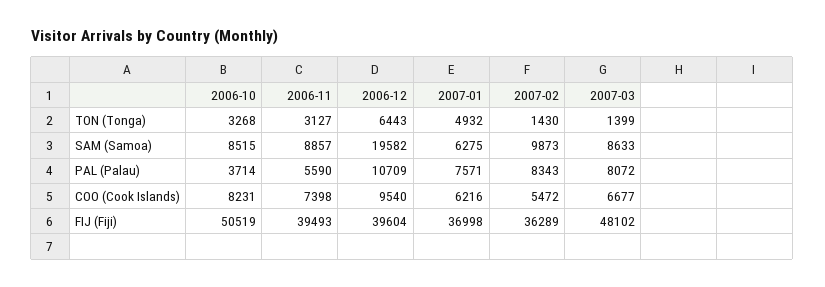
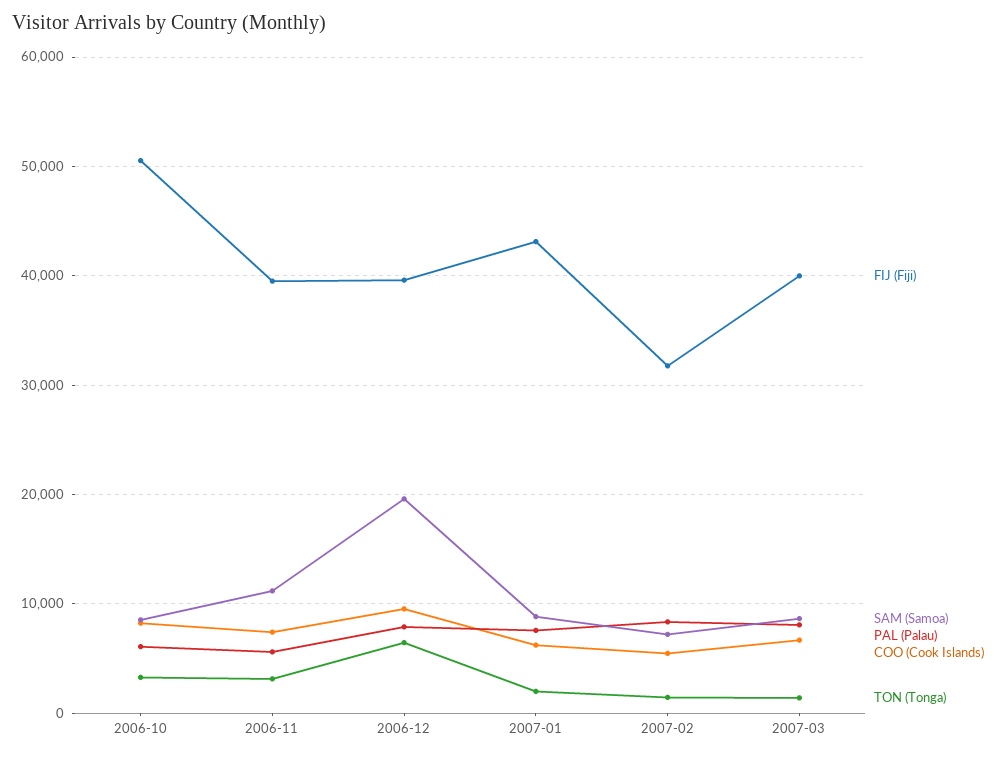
  {
    "TON (Tonga)": {
      "2006-10": 3268,
      "2006-11": 3127,
      "2006-12": 6443,
-     "2007-01": 4932,
+     "2007-01": 2000,
      "2007-02": 1430,
      "2007-03": 1399
    },
    "SAM (Samoa)": {
      "2006-10": 8515,
-     "2006-11": 8857,
+     "2006-11": 11000,
      "2006-12": 19582,
-     "2007-01": 6275,
+     "2007-01": 9000,
-     "2007-02": 9873,
+     "2007-02": 7000,
      "2007-03": 8633
    },
    "PAL (Palau)": {
-     "2006-10": 3714,
+     "2006-10": 6000,
      "2006-11": 5590,
-     "2006-12": 10709,
+     "2006-12": 8000,
      "2007-01": 7571,
      "2007-02": 8343,
      "2007-03": 8072
    },
    "COO (Cook Islands)": {
      "2006-10": 8231,
      "2006-11": 7398,
      "2006-12": 9540,
      "2007-01": 6216,
      "2007-02": 5472,
      "2007-03": 6677
    },
    "FIJ (Fiji)": {
      "2006-10": 50519,
      "2006-11": 39493,
      "2006-12": 39604,
-     "2007-01": 36998,
+     "2007-01": 43000,
-     "2007-02": 36289,
+     "2007-02": 32000,
-     "2007-03": 48102
+     "2007-03": 40000
    }
  }

